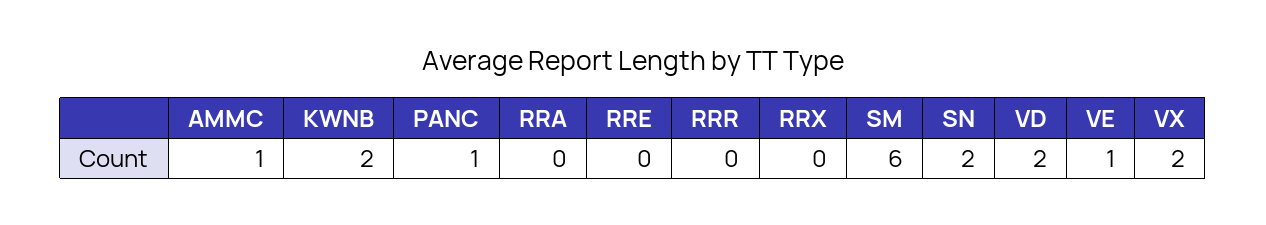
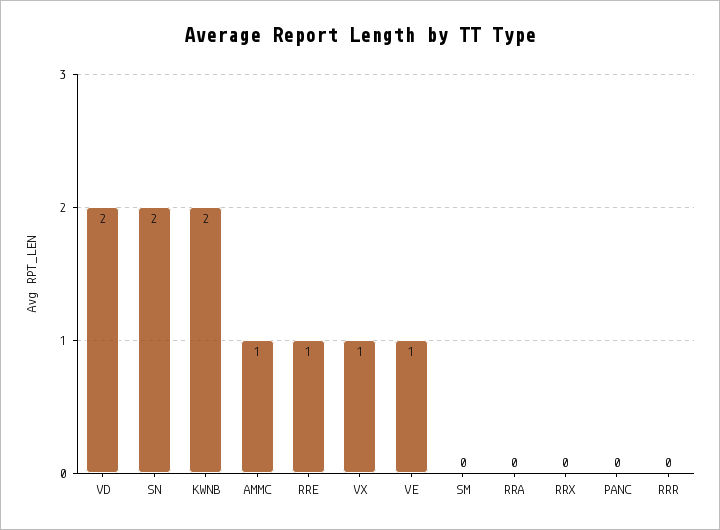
  {
    "AMMC": 1,
    "KWNB": 2,
-   "PANC": 1,
+   "PANC": 0,
    "RRA": 0,
-   "RRE": 0,
+   "RRE": 1,
    "RRR": 0,
    "RRX": 0,
-   "SM": 6,
+   "SM": 0,
    "SN": 2,
    "VD": 2,
    "VE": 1,
-   "VX": 2
+   "VX": 1
  }

